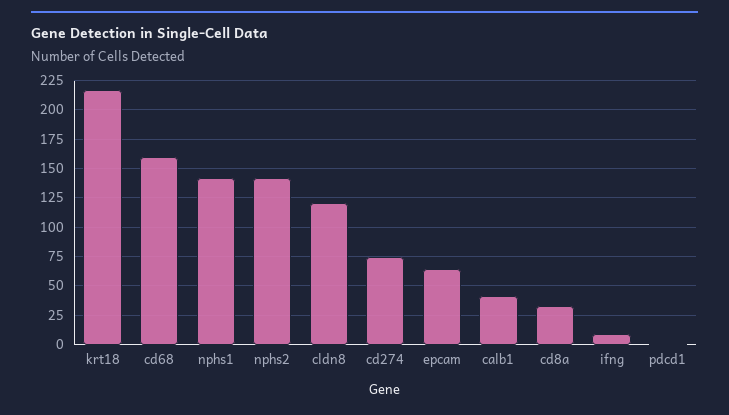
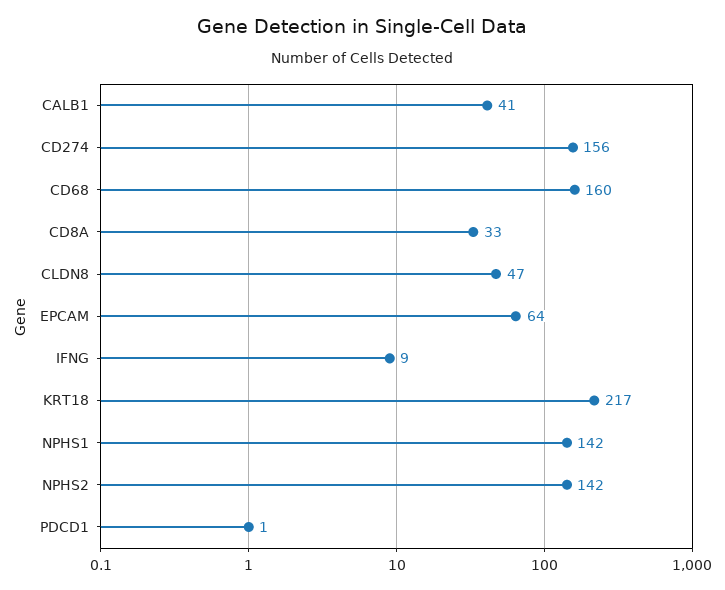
  {
    "krt18": 217,
    "cd68": 160,
    "nphs1": 142,
    "nphs2": 142,
-   "cldn8": 125,
+   "cldn8": 47,
-   "cd274": 75,
+   "cd274": 156,
    "epcam": 64,
    "calb1": 41,
    "cd8a": 33,
    "ifng": 9,
    "pdcd1": 1
  }

